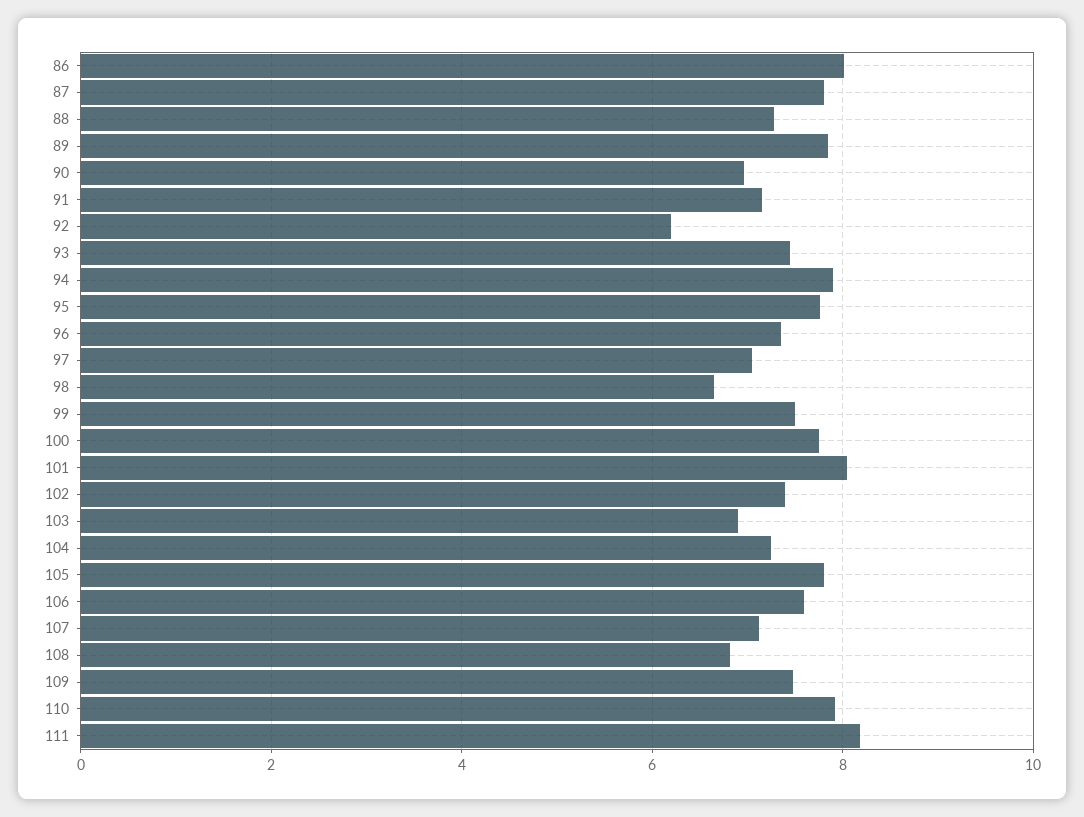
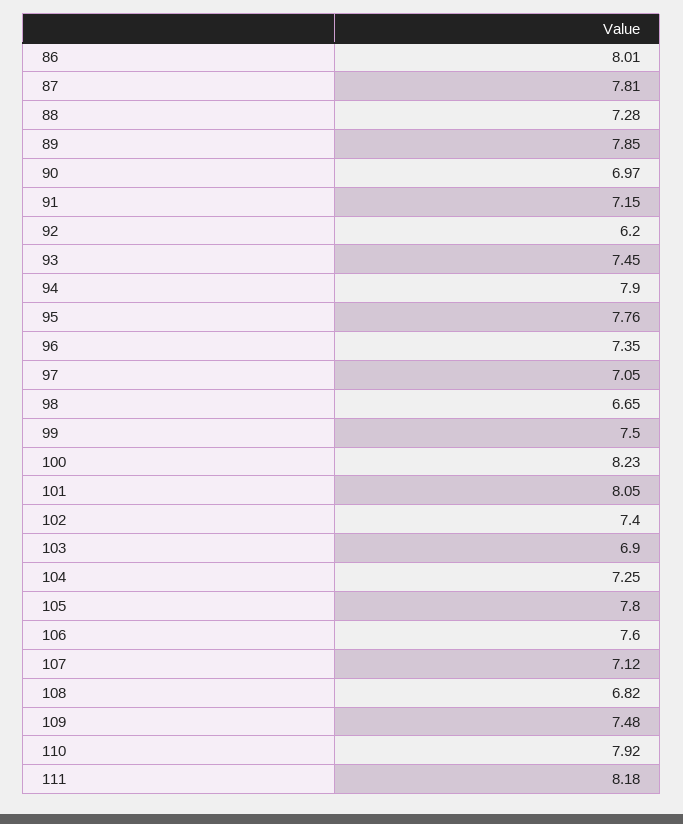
  {
    "86": 8.01,
    "87": 7.81,
    "88": 7.28,
    "89": 7.85,
    "90": 6.97,
    "91": 7.15,
    "92": 6.2,
    "93": 7.45,
    "94": 7.9,
    "95": 7.76,
    "96": 7.35,
    "97": 7.05,
    "98": 6.65,
    "99": 7.5,
-   "100": 7.8,
+   "100": 8.23,
    "101": 8.05,
    "102": 7.4,
    "103": 6.9,
    "104": 7.25,
    "105": 7.8,
    "106": 7.6,
    "107": 7.12,
    "108": 6.82,
    "109": 7.48,
    "110": 7.92,
    "111": 8.18
  }

